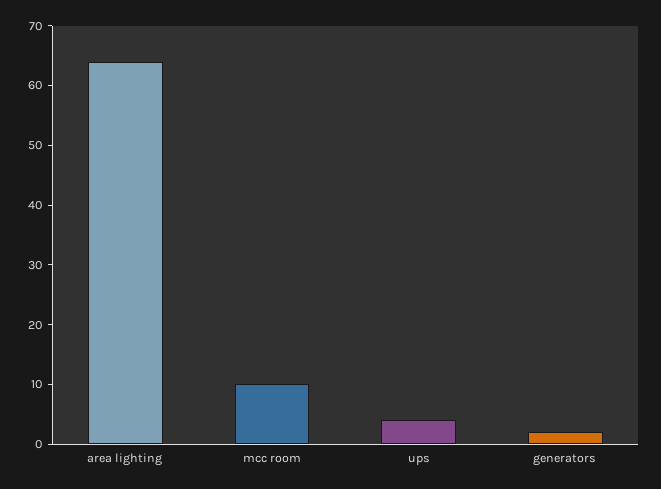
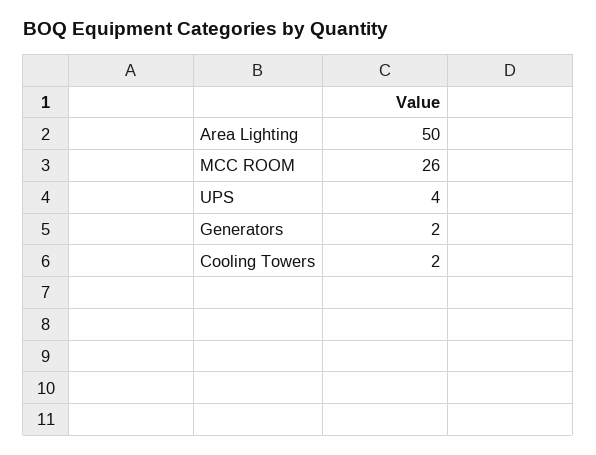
  {
-   "area lighting": 65,
+   "area lighting": 50,
-   "mcc room": 10,
+   "mcc room": 26,
    "ups": 4,
-   "generators": 2
+   "generators": 2,
+   "Cooling Towers": 2
  }

